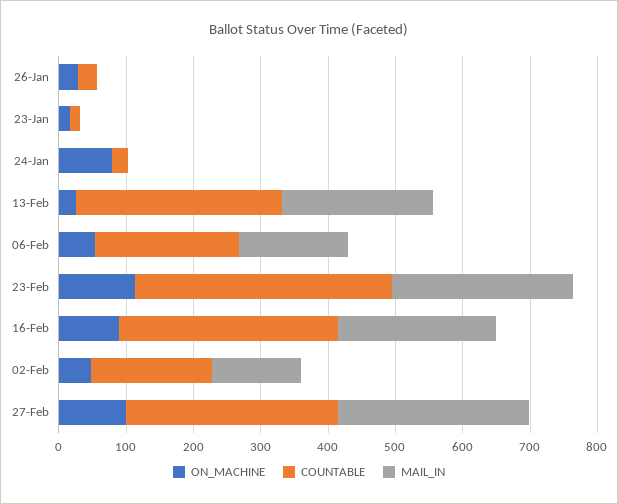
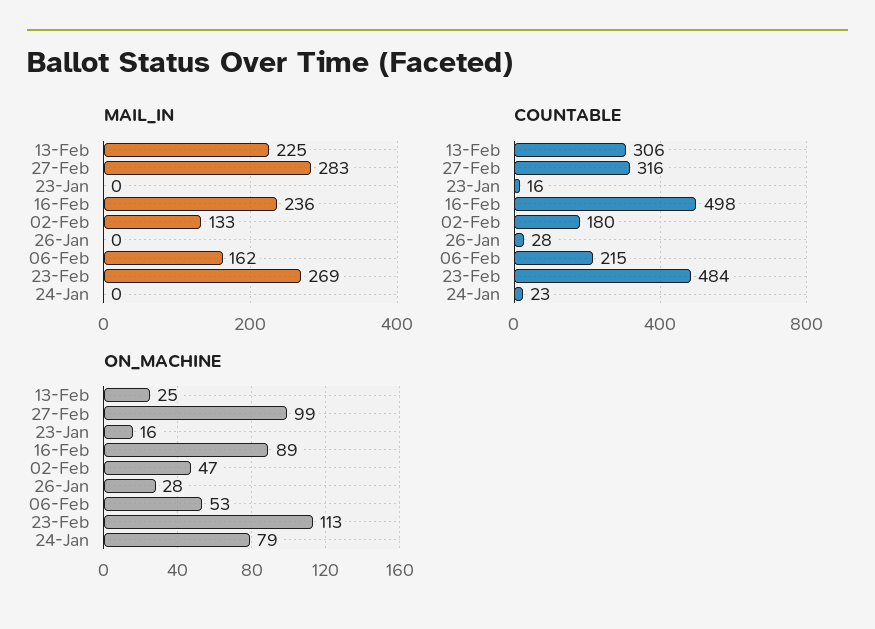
  {
    "ON_MACHINE": {
      "26-Jan": 28,
      "23-Jan": 16,
      "24-Jan": 79,
      "13-Feb": 25,
      "06-Feb": 53,
      "23-Feb": 113,
      "16-Feb": 89,
      "02-Feb": 47,
      "27-Feb": 99
    },
    "COUNTABLE": {
      "26-Jan": 28,
      "23-Jan": 16,
      "24-Jan": 23,
      "13-Feb": 306,
      "06-Feb": 215,
-     "23-Feb": 380,
+     "23-Feb": 484,
-     "16-Feb": 320,
+     "16-Feb": 498,
      "02-Feb": 180,
      "27-Feb": 316
    },
    "MAIL_IN": {
      "26-Jan": 0,
      "23-Jan": 0,
      "24-Jan": 0,
      "13-Feb": 225,
      "06-Feb": 162,
      "23-Feb": 269,
      "16-Feb": 236,
      "02-Feb": 133,
      "27-Feb": 283
    }
  }

